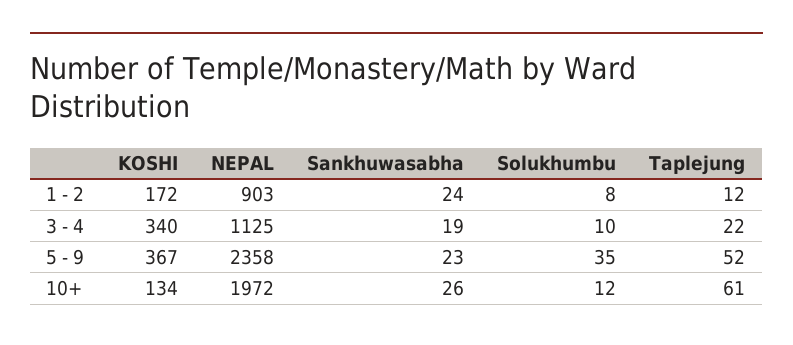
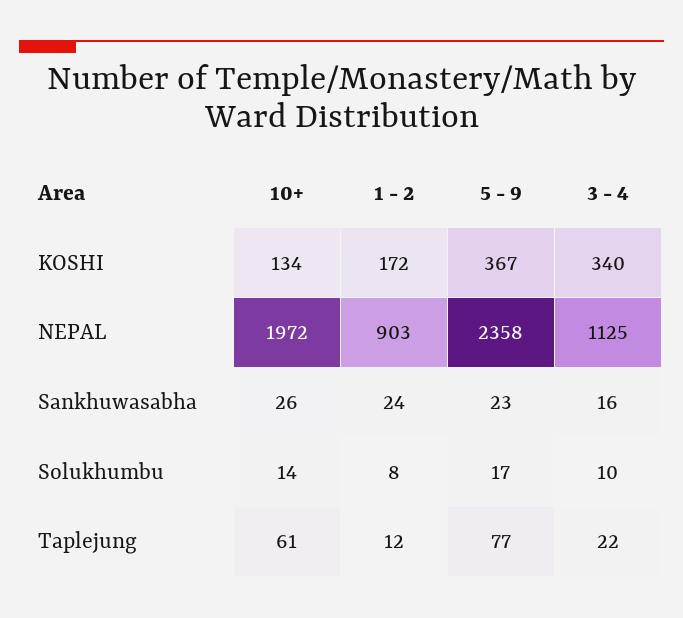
  {
    "KOSHI": {
      "1 - 2": 172,
      "3 - 4": 340,
      "5 - 9": 367,
      "10+": 134
    },
    "NEPAL": {
      "1 - 2": 903,
      "3 - 4": 1125,
      "5 - 9": 2358,
      "10+": 1972
    },
    "Sankhuwasabha": {
      "1 - 2": 24,
-     "3 - 4": 19,
+     "3 - 4": 16,
      "5 - 9": 23,
      "10+": 26
    },
    "Solukhumbu": {
      "1 - 2": 8,
      "3 - 4": 10,
-     "5 - 9": 35,
+     "5 - 9": 17,
-     "10+": 12
+     "10+": 14
    },
    "Taplejung": {
      "1 - 2": 12,
      "3 - 4": 22,
-     "5 - 9": 52,
+     "5 - 9": 77,
      "10+": 61
    }
  }

